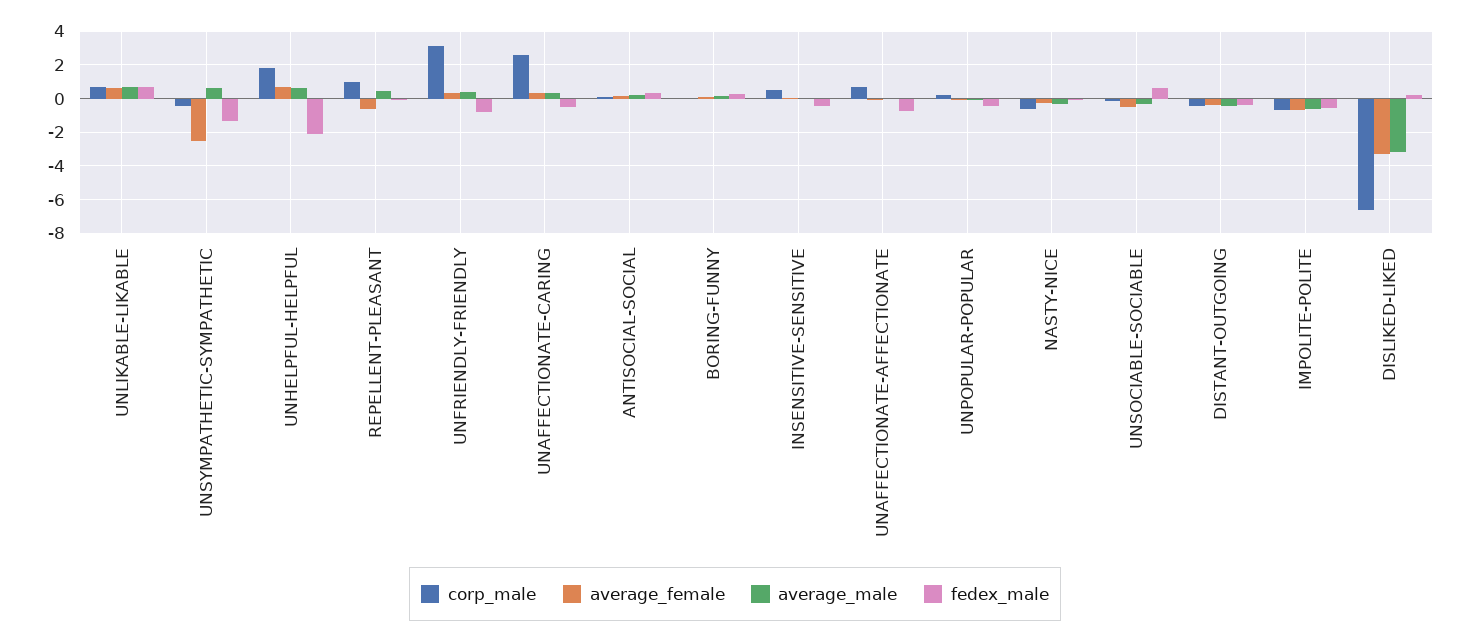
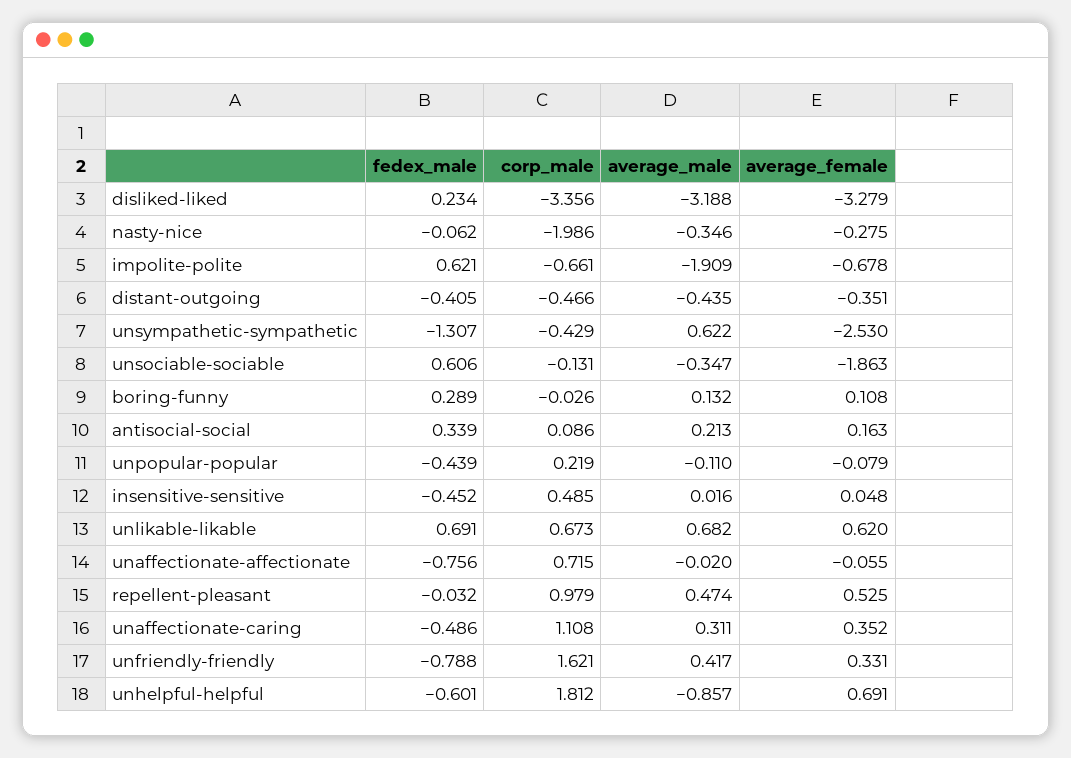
  {
    "corp_male": {
      "UNLIKABLE-LIKABLE": 0.673,
      "UNSYMPATHETIC-SYMPATHETIC": -0.429,
      "UNHELPFUL-HELPFUL": 1.812,
      "REPELLENT-PLEASANT": 0.979,
-     "UNFRIENDLY-FRIENDLY": 3,
+     "UNFRIENDLY-FRIENDLY": 1.621,
-     "UNAFFECTIONATE-CARING": 2.5,
+     "UNAFFECTIONATE-CARING": 1.108,
      "ANTISOCIAL-SOCIAL": 0.086,
      "BORING-FUNNY": -0.026,
      "INSENSITIVE-SENSITIVE": 0.485,
      "UNAFFECTIONATE-AFFECTIONATE": 0.715,
      "UNPOPULAR-POPULAR": 0.219,
-     "NASTY-NICE": -0.5,
+     "NASTY-NICE": -1.986,
      "UNSOCIABLE-SOCIABLE": -0.131,
      "DISTANT-OUTGOING": -0.466,
      "IMPOLITE-POLITE": -0.661,
-     "DISLIKED-LIKED": -6.5
+     "DISLIKED-LIKED": -3.356
    },
    "average_female": {
      "UNLIKABLE-LIKABLE": 0.62,
      "UNSYMPATHETIC-SYMPATHETIC": -2.53,
      "UNHELPFUL-HELPFUL": 0.691,
-     "REPELLENT-PLEASANT": -0.5,
+     "REPELLENT-PLEASANT": 0.525,
      "UNFRIENDLY-FRIENDLY": 0.331,
      "UNAFFECTIONATE-CARING": 0.352,
      "ANTISOCIAL-SOCIAL": 0.163,
      "BORING-FUNNY": 0.108,
      "INSENSITIVE-SENSITIVE": 0.048,
      "UNAFFECTIONATE-AFFECTIONATE": -0.055,
      "UNPOPULAR-POPULAR": -0.079,
      "NASTY-NICE": -0.275,
-     "UNSOCIABLE-SOCIABLE": -0.5,
+     "UNSOCIABLE-SOCIABLE": -1.863,
      "DISTANT-OUTGOING": -0.351,
      "IMPOLITE-POLITE": -0.678,
      "DISLIKED-LIKED": -3.279
    },
    "average_male": {
      "UNLIKABLE-LIKABLE": 0.682,
      "UNSYMPATHETIC-SYMPATHETIC": 0.622,
-     "UNHELPFUL-HELPFUL": 0.5,
+     "UNHELPFUL-HELPFUL": -0.857,
      "REPELLENT-PLEASANT": 0.474,
      "UNFRIENDLY-FRIENDLY": 0.417,
      "UNAFFECTIONATE-CARING": 0.311,
      "ANTISOCIAL-SOCIAL": 0.213,
      "BORING-FUNNY": 0.132,
      "INSENSITIVE-SENSITIVE": 0.016,
      "UNAFFECTIONATE-AFFECTIONATE": -0.02,
      "UNPOPULAR-POPULAR": -0.11,
      "NASTY-NICE": -0.346,
      "UNSOCIABLE-SOCIABLE": -0.347,
      "DISTANT-OUTGOING": -0.435,
-     "IMPOLITE-POLITE": -0.5,
+     "IMPOLITE-POLITE": -1.909,
      "DISLIKED-LIKED": -3.188
    },
    "fedex_male": {
      "UNLIKABLE-LIKABLE": 0.691,
      "UNSYMPATHETIC-SYMPATHETIC": -1.307,
-     "UNHELPFUL-HELPFUL": -2,
+     "UNHELPFUL-HELPFUL": -0.601,
      "REPELLENT-PLEASANT": -0.032,
      "UNFRIENDLY-FRIENDLY": -0.788,
      "UNAFFECTIONATE-CARING": -0.486,
      "ANTISOCIAL-SOCIAL": 0.339,
      "BORING-FUNNY": 0.289,
      "INSENSITIVE-SENSITIVE": -0.452,
      "UNAFFECTIONATE-AFFECTIONATE": -0.756,
      "UNPOPULAR-POPULAR": -0.439,
      "NASTY-NICE": -0.062,
      "UNSOCIABLE-SOCIABLE": 0.606,
      "DISTANT-OUTGOING": -0.405,
-     "IMPOLITE-POLITE": -0.5,
+     "IMPOLITE-POLITE": 0.621,
      "DISLIKED-LIKED": 0.234
    }
  }

